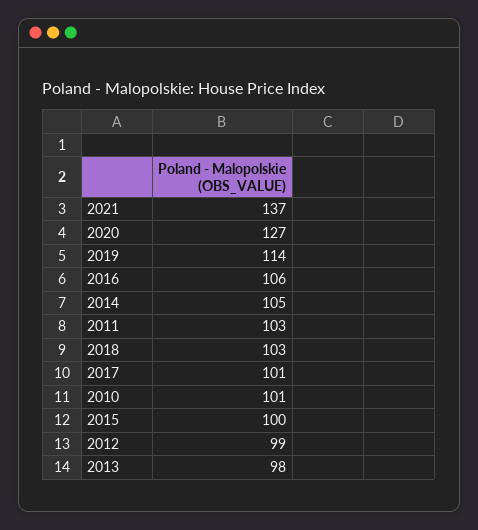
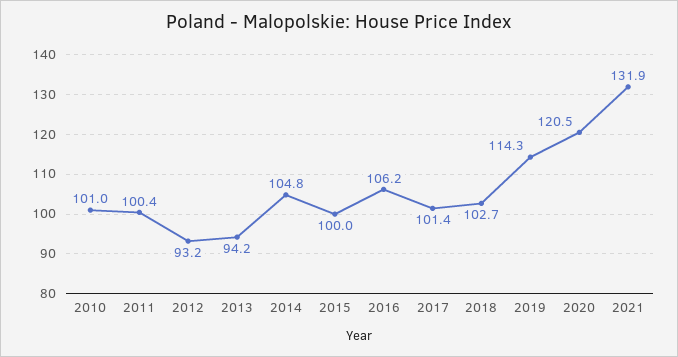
  {
-   "2021": 137,
+   "2021": 131.9,
-   "2020": 127,
+   "2020": 120.5,
    "2019": 114.3,
    "2016": 106.2,
    "2014": 104.8,
-   "2011": 103,
+   "2011": 100.4,
    "2018": 102.7,
    "2017": 101.4,
    "2010": 101,
    "2015": 100,
-   "2012": 99,
+   "2012": 93.2,
-   "2013": 98
+   "2013": 94.2
  }

